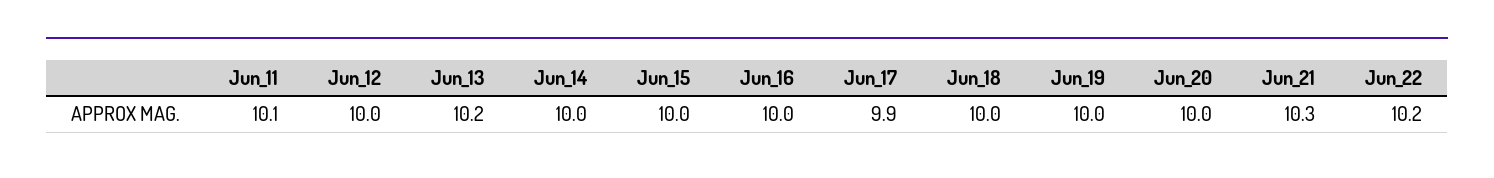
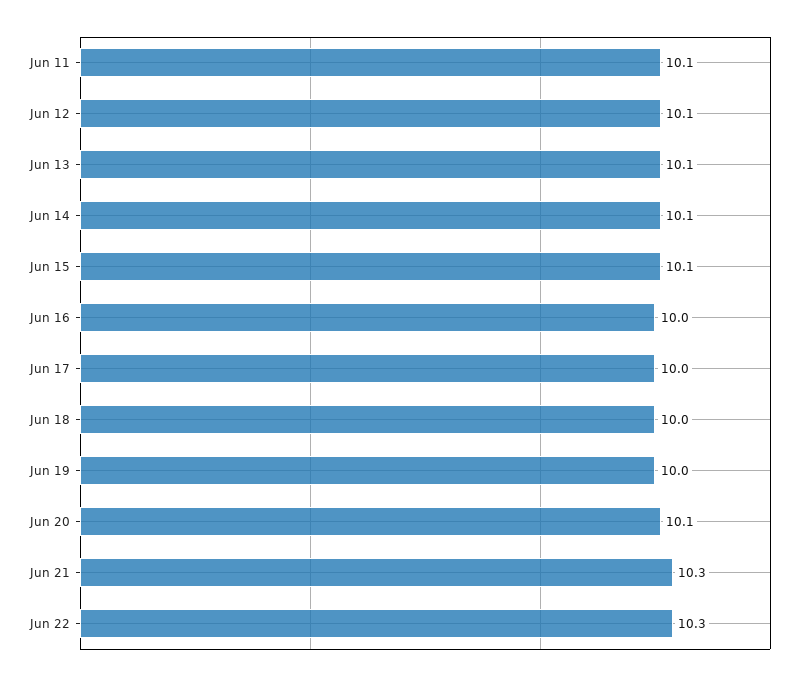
  {
    "Jun_11": 10.1,
-   "Jun_12": 10,
+   "Jun_12": 10.1,
-   "Jun_13": 10.2,
+   "Jun_13": 10.1,
-   "Jun_14": 10,
+   "Jun_14": 10.1,
-   "Jun_15": 10,
+   "Jun_15": 10.1,
    "Jun_16": 10,
-   "Jun_17": 9.9,
+   "Jun_17": 10,
    "Jun_18": 10,
    "Jun_19": 10,
-   "Jun_20": 10,
+   "Jun_20": 10.1,
    "Jun_21": 10.3,
-   "Jun_22": 10.2
+   "Jun_22": 10.3
  }

